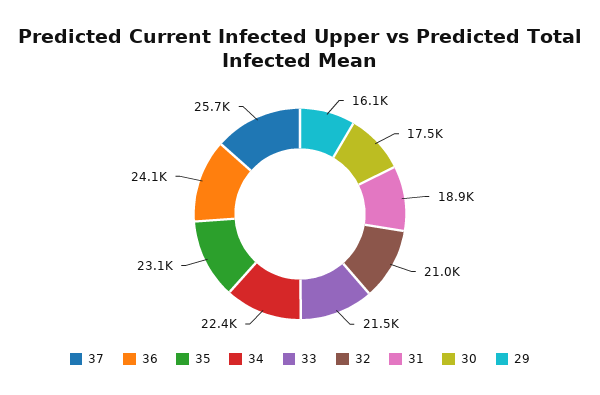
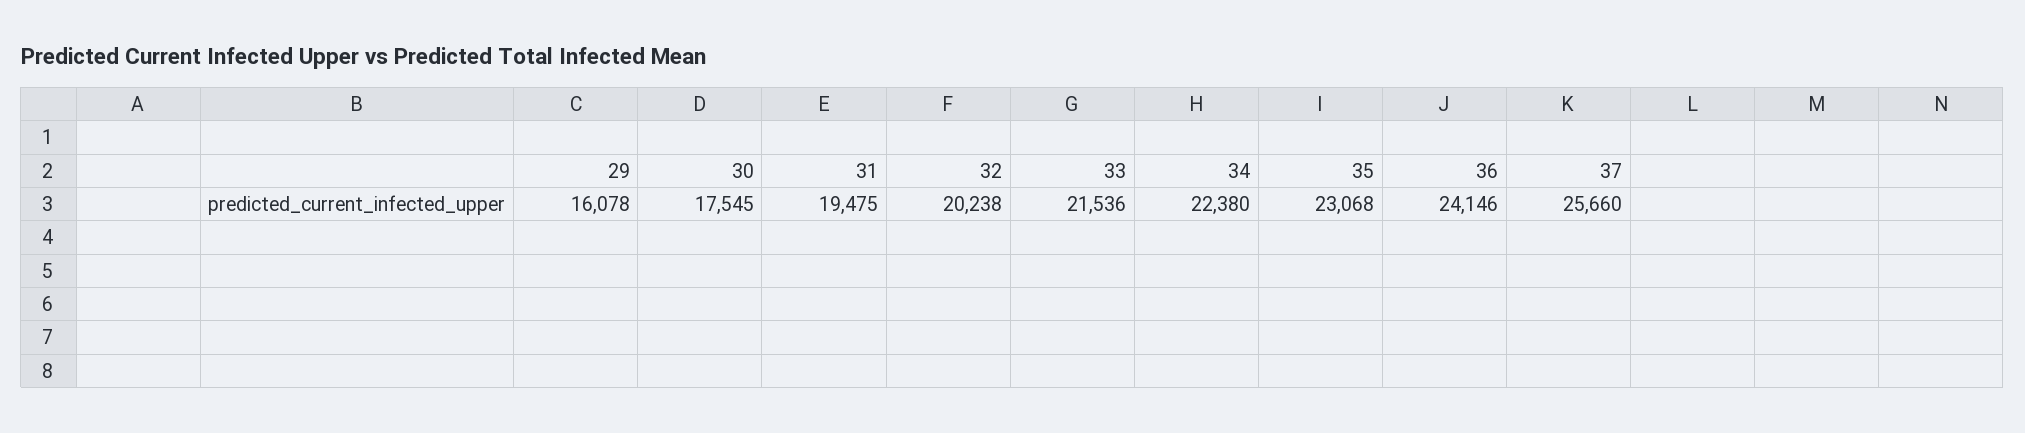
  {
    "37": 25660,
    "36": 24146,
    "35": 23068,
    "34": 22380,
    "33": 21536,
-   "32": 21000,
+   "32": 20238,
-   "31": 18900,
+   "31": 19475,
    "30": 17545,
    "29": 16078
  }

